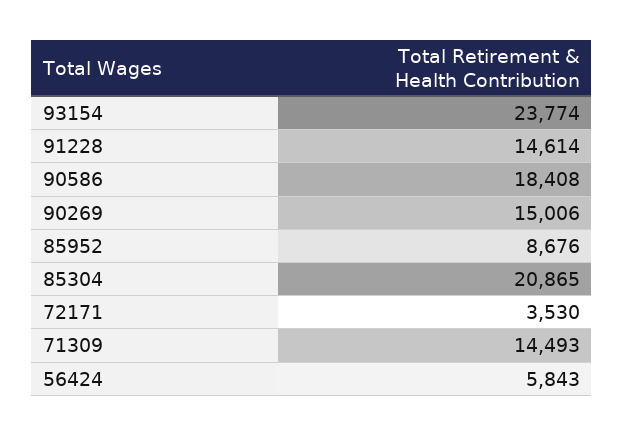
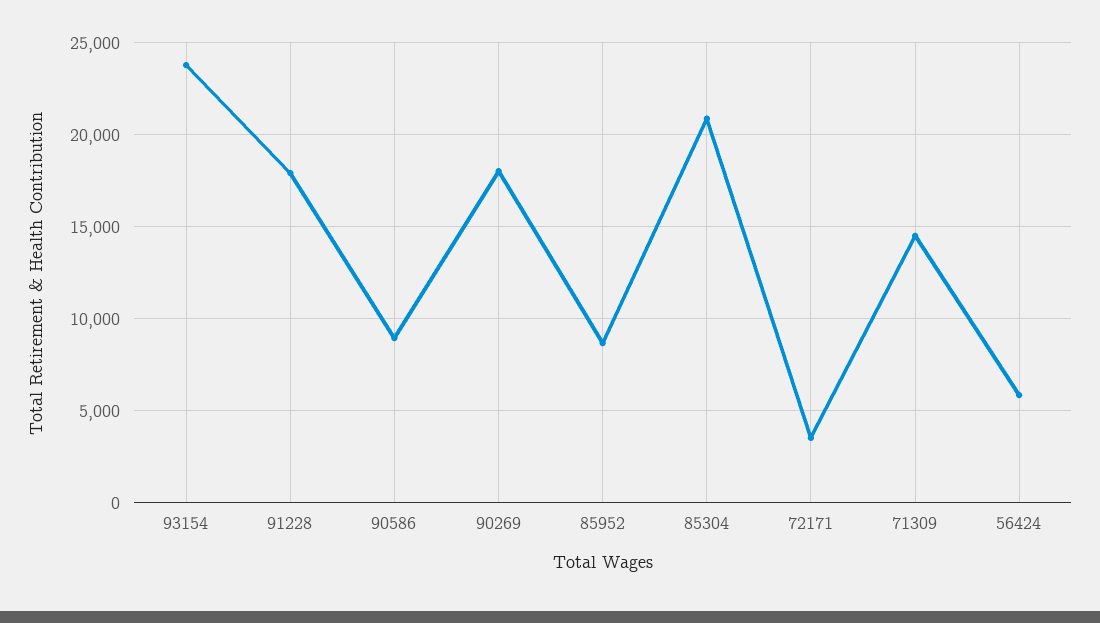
  {
    "93154": 23774,
-   "91228": 14614,
+   "91228": 18000,
-   "90586": 18408,
+   "90586": 9000,
-   "90269": 15006,
+   "90269": 18000,
    "85952": 8676,
    "85304": 20865,
    "72171": 3530,
    "71309": 14493,
    "56424": 5843
  }

